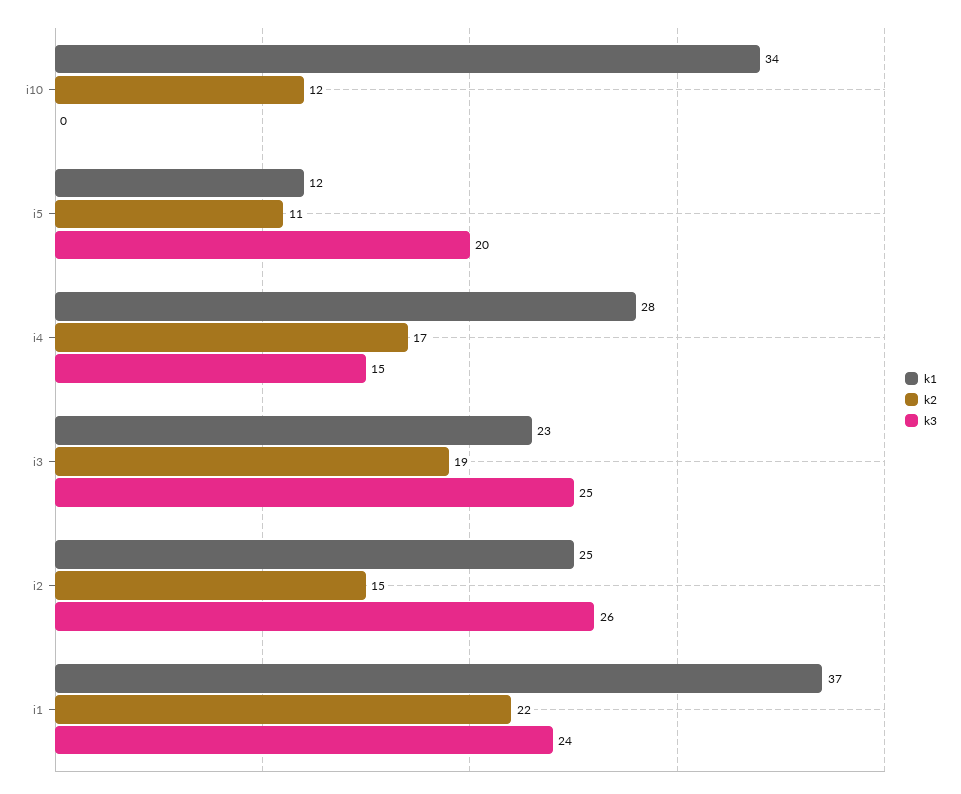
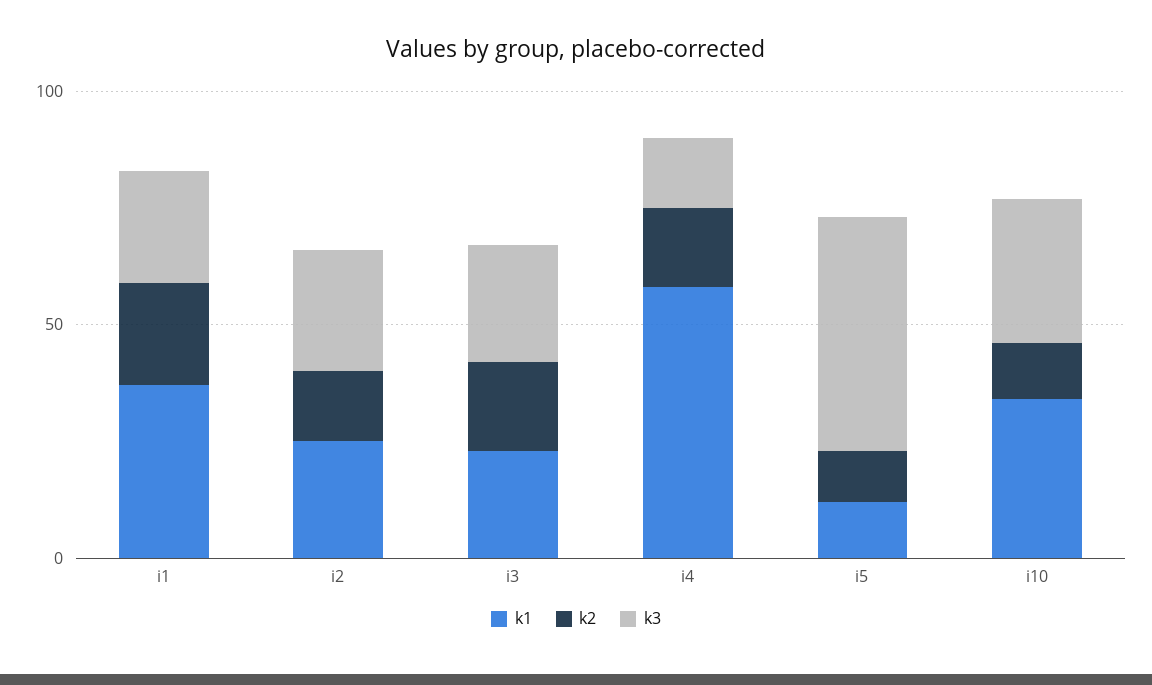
  {
    "k1": {
      "i10": 34,
      "i5": 12,
-     "i4": 28,
+     "i4": 60,
      "i3": 23,
      "i2": 25,
      "i1": 37
    },
    "k2": {
      "i10": 12,
      "i5": 11,
      "i4": 17,
      "i3": 19,
      "i2": 15,
      "i1": 22
    },
    "k3": {
-     "i10": 0,
+     "i10": 30,
-     "i5": 20,
+     "i5": 50,
      "i4": 15,
      "i3": 25,
      "i2": 26,
      "i1": 24
    }
  }

